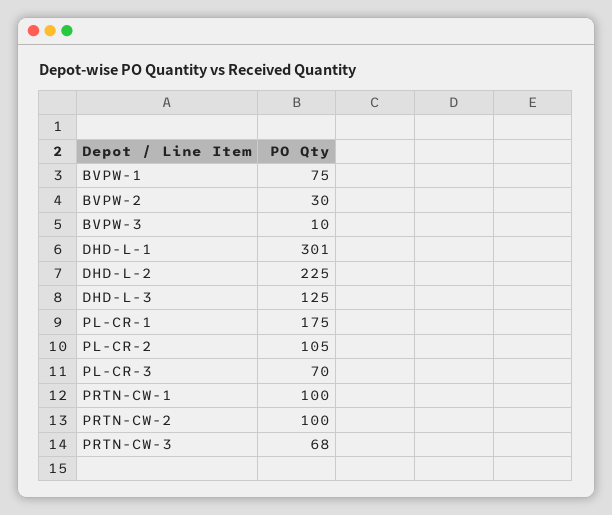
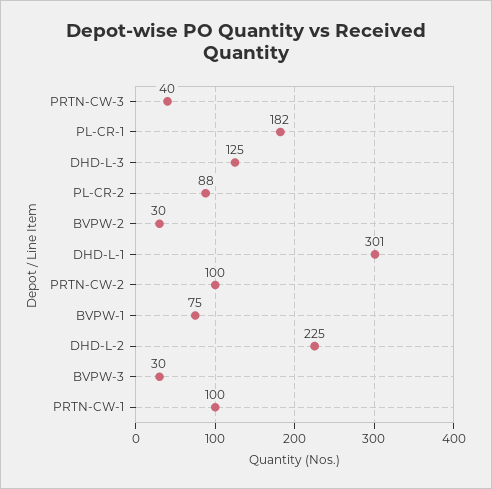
  {
    "BVPW-1": 75,
    "BVPW-2": 30,
-   "BVPW-3": 10,
+   "BVPW-3": 30,
    "DHD-L-1": 301,
    "DHD-L-2": 225,
    "DHD-L-3": 125,
-   "PL-CR-1": 175,
+   "PL-CR-1": 182,
-   "PL-CR-2": 105,
+   "PL-CR-2": 88,
-   "PL-CR-3": 70,
    "PRTN-CW-1": 100,
    "PRTN-CW-2": 100,
-   "PRTN-CW-3": 68
+   "PRTN-CW-3": 40
  }

